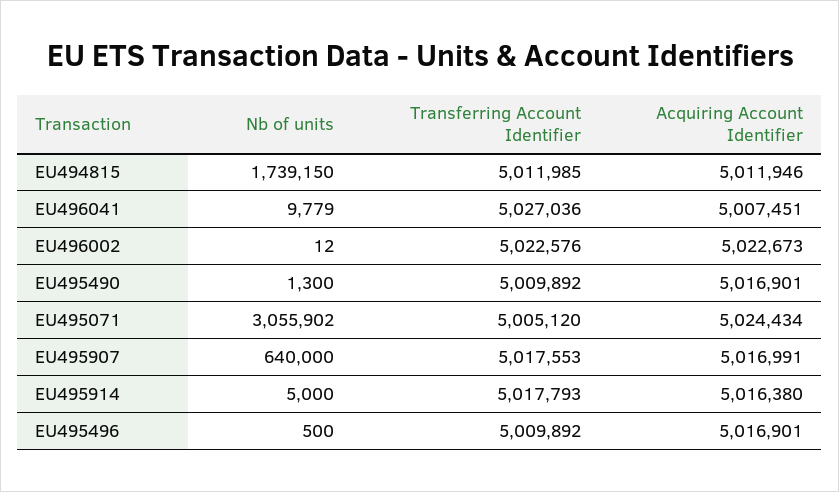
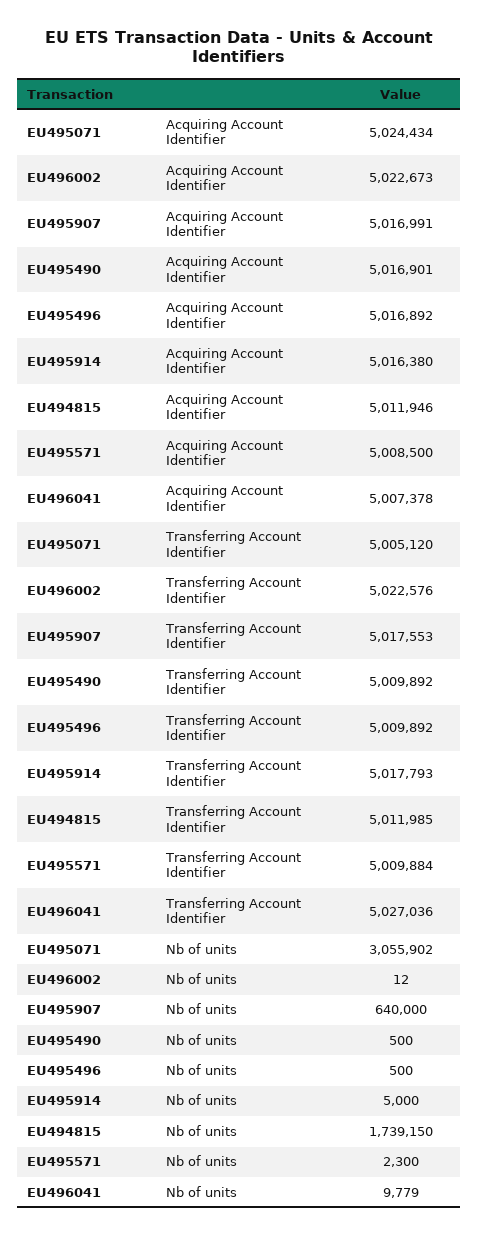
  {
    "Nb of units": {
      "EU494815": 1739150,
      "EU496041": 9779,
      "EU496002": 12,
-     "EU495490": 1300,
+     "EU495490": 500,
      "EU495071": 3055902,
      "EU495907": 640000,
      "EU495914": 5000,
-     "EU495496": 500
+     "EU495496": 500,
+     "EU495571": 2300
    },
    "Transferring Account Identifier": {
      "EU494815": 5011985,
      "EU496041": 5027036,
      "EU496002": 5022576,
      "EU495490": 5009892,
      "EU495071": 5005120,
      "EU495907": 5017553,
      "EU495914": 5017793,
-     "EU495496": 5009892
+     "EU495496": 5009892,
+     "EU495571": 5009884
    },
    "Acquiring Account Identifier": {
      "EU494815": 5011946,
-     "EU496041": 5007451,
+     "EU496041": 5007378,
      "EU496002": 5022673,
      "EU495490": 5016901,
      "EU495071": 5024434,
      "EU495907": 5016991,
      "EU495914": 5016380,
-     "EU495496": 5016901
+     "EU495496": 5016892,
+     "EU495571": 5008500
    }
  }

